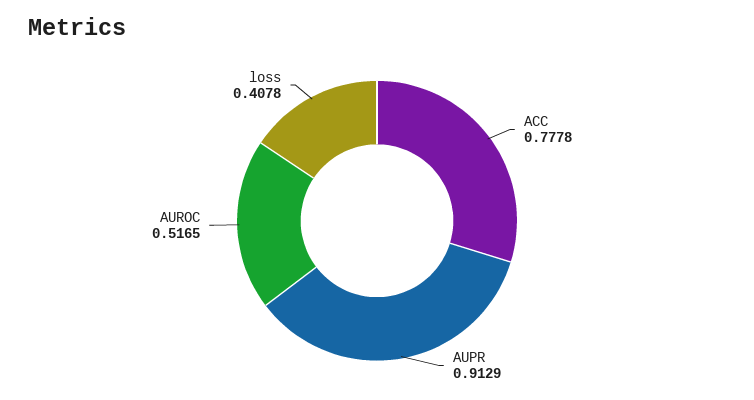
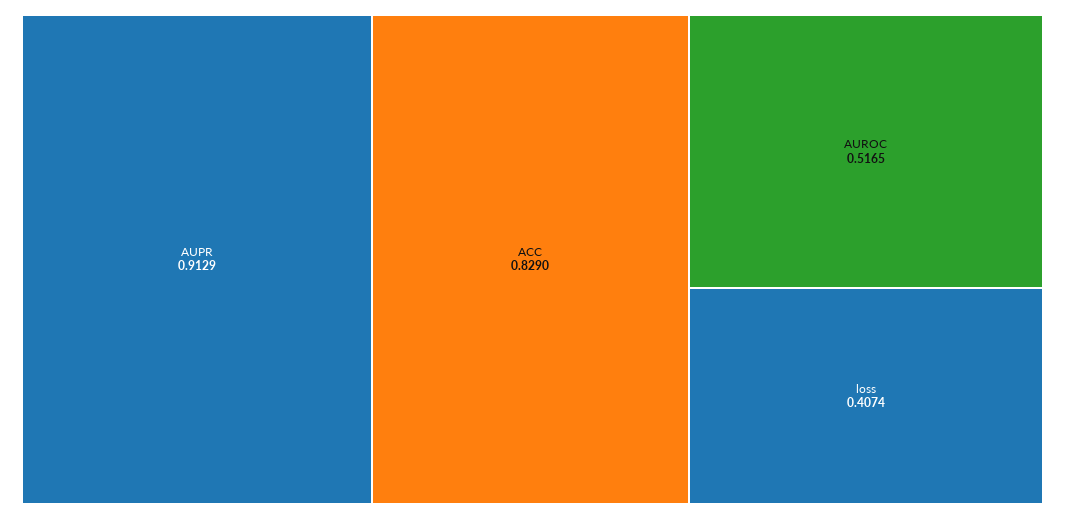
  {
-   "ACC": 0.7778,
+   "ACC": 0.829,
    "AUPR": 0.9129,
    "AUROC": 0.5165,
-   "loss": 0.4078
+   "loss": 0.4074
  }

